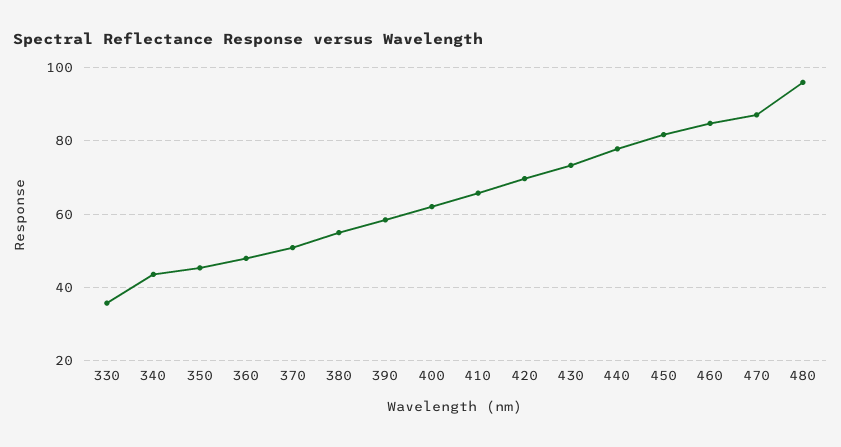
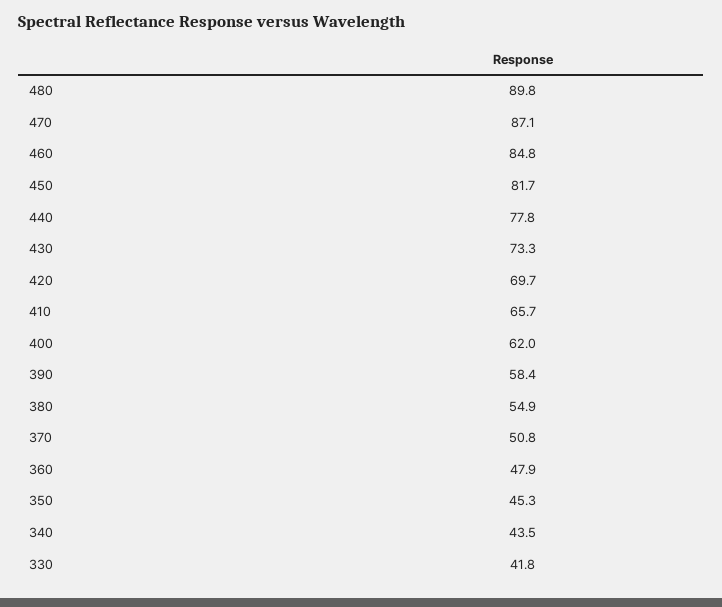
  {
-   "330": 36,
+   "330": 41.8,
    "340": 43.5,
    "350": 45.3,
    "360": 47.9,
    "370": 50.8,
    "380": 54.9,
    "390": 58.4,
    "400": 62,
    "410": 65.7,
    "420": 69.7,
    "430": 73.3,
    "440": 77.8,
    "450": 81.7,
    "460": 84.8,
    "470": 87.1,
-   "480": 96
+   "480": 89.8
  }

